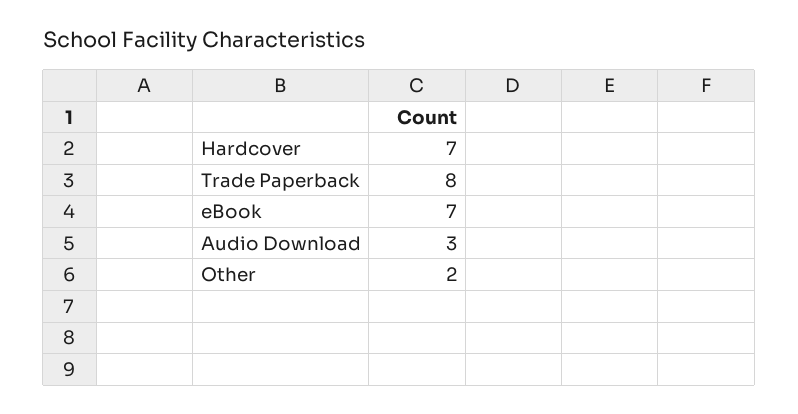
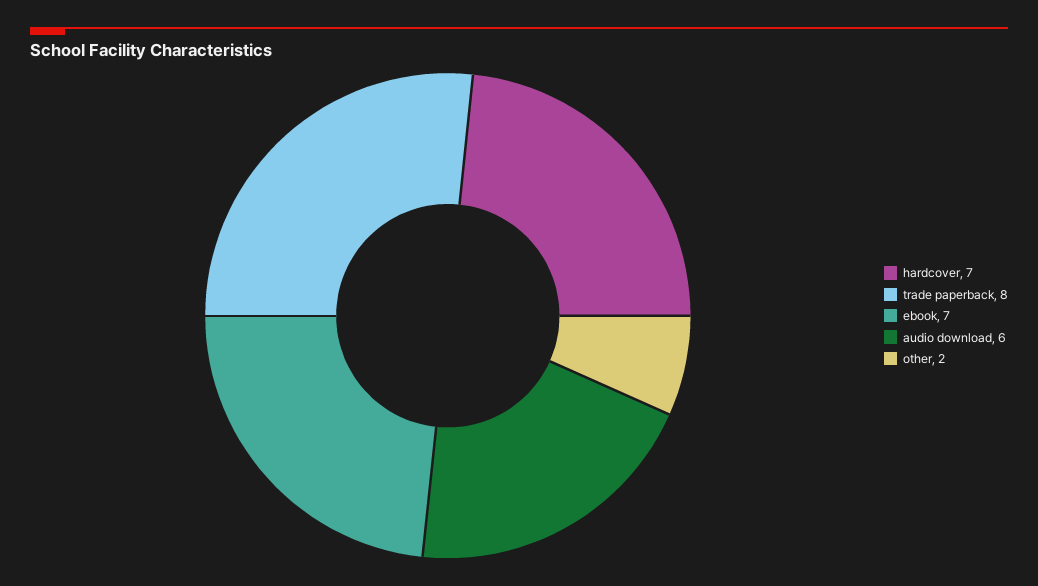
  {
    "Hardcover": 7,
    "Trade Paperback": 8,
    "eBook": 7,
-   "Audio Download": 3,
+   "Audio Download": 6,
    "Other": 2
  }

